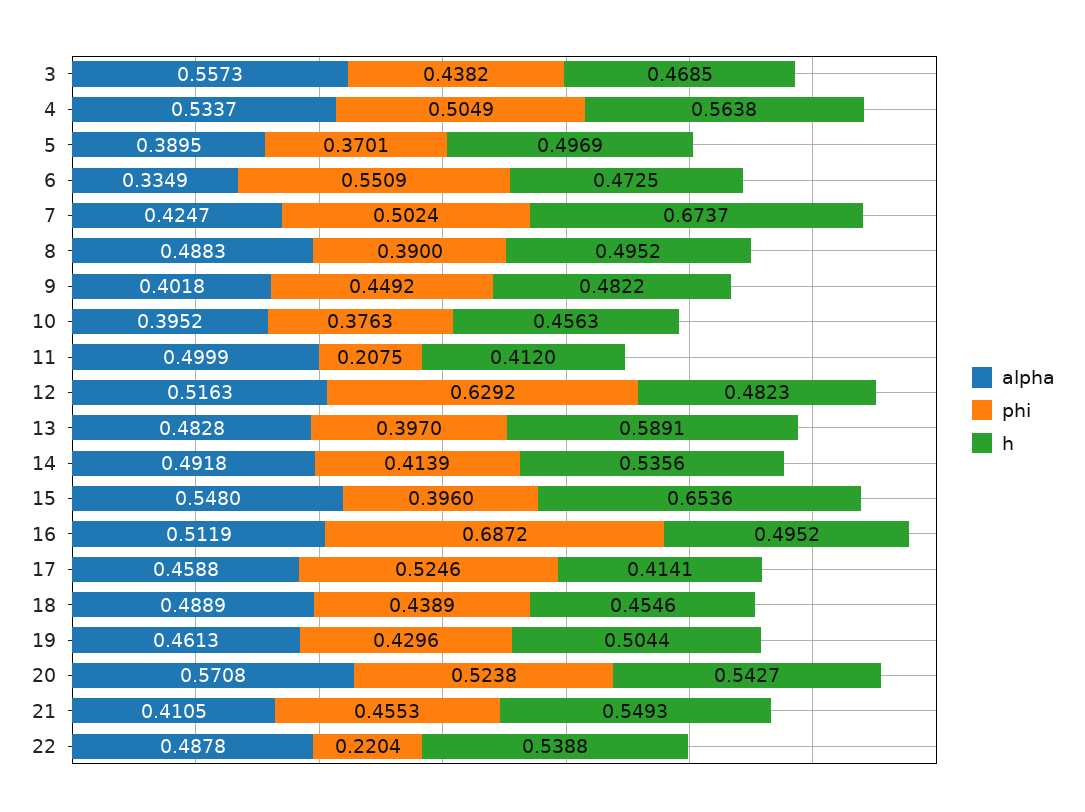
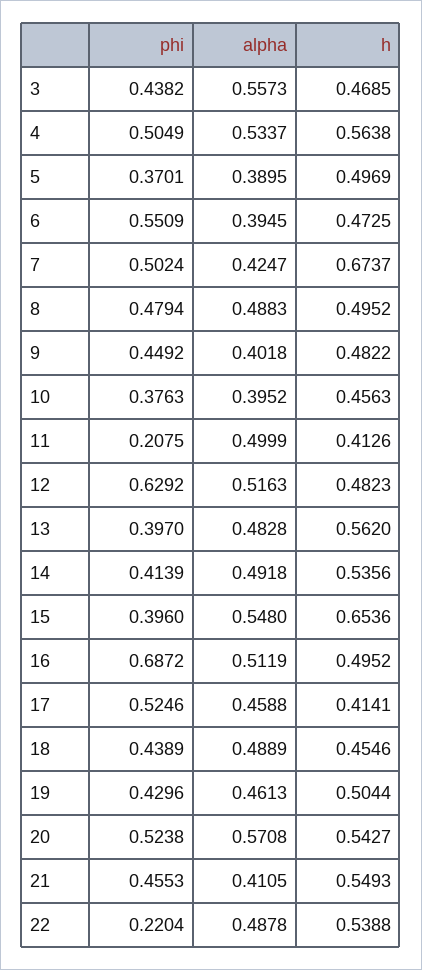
  {
    "alpha": {
      "3": 0.5573,
      "4": 0.5337,
      "5": 0.3895,
-     "6": 0.3349,
+     "6": 0.3945,
      "7": 0.4247,
      "8": 0.4883,
      "9": 0.4018,
      "10": 0.3952,
      "11": 0.4999,
      "12": 0.5163,
      "13": 0.4828,
      "14": 0.4918,
      "15": 0.548,
      "16": 0.5119,
      "17": 0.4588,
      "18": 0.4889,
      "19": 0.4613,
      "20": 0.5708,
      "21": 0.4105,
      "22": 0.4878
    },
    "phi": {
      "3": 0.4382,
      "4": 0.5049,
      "5": 0.3701,
      "6": 0.5509,
      "7": 0.5024,
-     "8": 0.39,
+     "8": 0.4794,
      "9": 0.4492,
      "10": 0.3763,
      "11": 0.2075,
      "12": 0.6292,
      "13": 0.397,
      "14": 0.4139,
      "15": 0.396,
      "16": 0.6872,
      "17": 0.5246,
      "18": 0.4389,
      "19": 0.4296,
      "20": 0.5238,
      "21": 0.4553,
      "22": 0.2204
    },
    "h": {
      "3": 0.4685,
      "4": 0.5638,
      "5": 0.4969,
      "6": 0.4725,
      "7": 0.6737,
      "8": 0.4952,
      "9": 0.4822,
      "10": 0.4563,
-     "11": 0.412,
+     "11": 0.4126,
      "12": 0.4823,
-     "13": 0.5891,
+     "13": 0.562,
      "14": 0.5356,
      "15": 0.6536,
      "16": 0.4952,
      "17": 0.4141,
      "18": 0.4546,
      "19": 0.5044,
      "20": 0.5427,
      "21": 0.5493,
      "22": 0.5388
    }
  }

